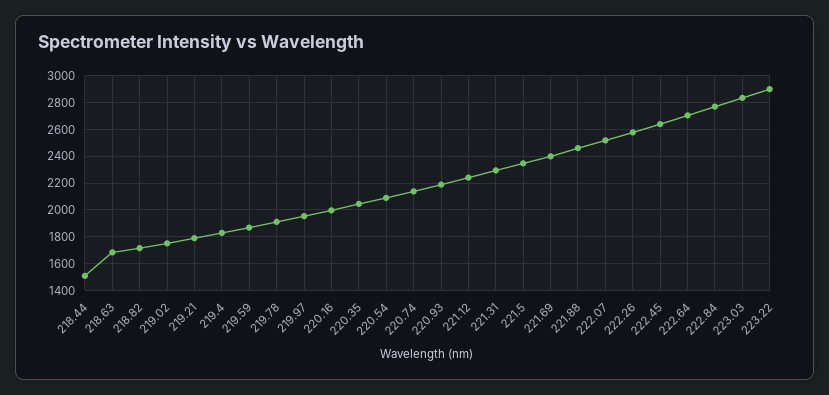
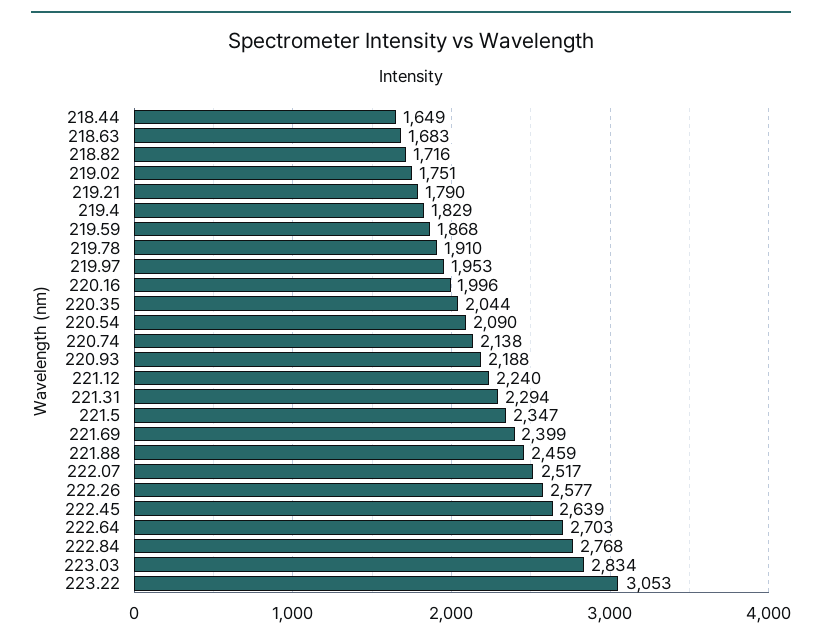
  {
-   "218.44": 1500,
+   "218.44": 1649,
    "218.63": 1683,
    "218.82": 1716,
    "219.02": 1751,
    "219.21": 1790,
    "219.4": 1829,
    "219.59": 1868,
    "219.78": 1910,
    "219.97": 1953,
    "220.16": 1996,
    "220.35": 2044,
    "220.54": 2090,
    "220.74": 2138,
    "220.93": 2188,
    "221.12": 2240,
    "221.31": 2294,
    "221.5": 2347,
    "221.69": 2399,
    "221.88": 2459,
    "222.07": 2517,
    "222.26": 2577,
    "222.45": 2639,
    "222.64": 2703,
    "222.84": 2768,
    "223.03": 2834,
-   "223.22": 2900
+   "223.22": 3053
  }

